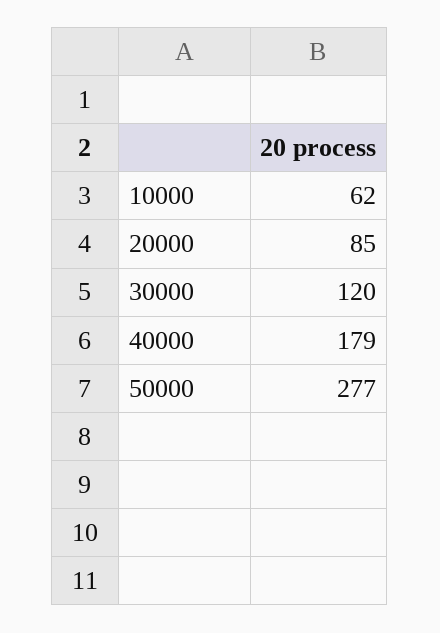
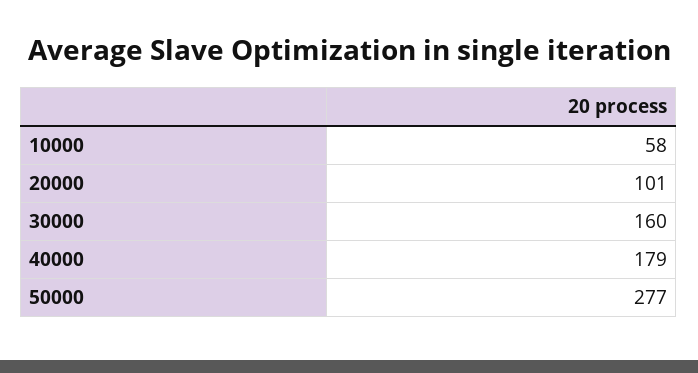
  {
-   "10000": 62,
+   "10000": 58,
-   "20000": 85,
+   "20000": 101,
-   "30000": 120,
+   "30000": 160,
    "40000": 179,
    "50000": 277
  }

